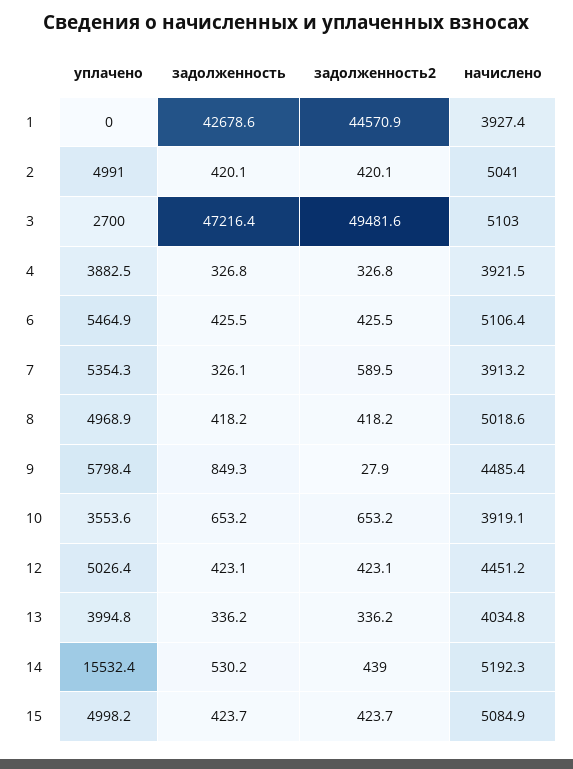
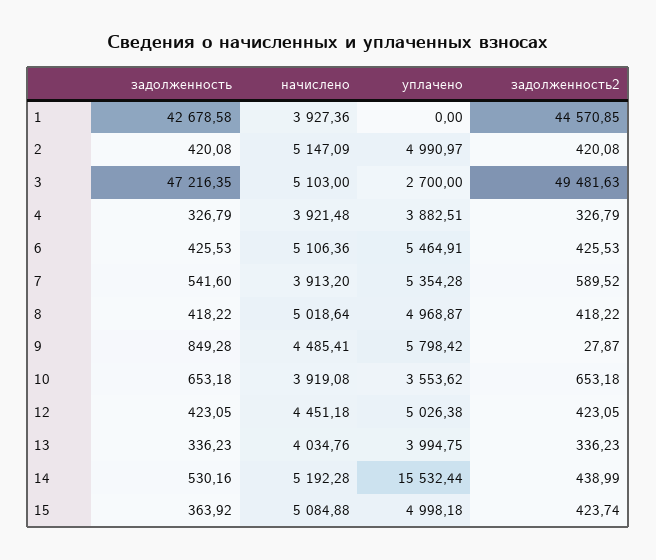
  {
    "уплачено": {
      "1": 0,
      "2": 4990.97,
      "3": 2700,
      "4": 3882.51,
      "6": 5464.91,
      "7": 5354.28,
      "8": 4968.87,
      "9": 5798.42,
      "10": 3553.62,
      "12": 5026.38,
      "13": 3994.75,
      "14": 15532.44,
      "15": 4998.18
    },
    "задолженность": {
      "1": 42678.58,
      "2": 420.08,
      "3": 47216.35,
      "4": 326.79,
      "6": 425.53,
-     "7": 326.1,
+     "7": 541.6,
      "8": 418.22,
      "9": 849.28,
      "10": 653.18,
      "12": 423.05,
      "13": 336.23,
      "14": 530.16,
-     "15": 423.7
+     "15": 363.92
    },
    "задолженность2": {
      "1": 44570.85,
      "2": 420.08,
      "3": 49481.63,
      "4": 326.79,
      "6": 425.53,
      "7": 589.52,
      "8": 418.22,
      "9": 27.87,
      "10": 653.18,
      "12": 423.05,
      "13": 336.23,
      "14": 438.99,
      "15": 423.74
    },
    "начислено": {
      "1": 3927.36,
-     "2": 5041,
+     "2": 5147.09,
      "3": 5103,
      "4": 3921.48,
      "6": 5106.36,
      "7": 3913.2,
      "8": 5018.64,
      "9": 4485.41,
      "10": 3919.08,
      "12": 4451.18,
      "13": 4034.76,
      "14": 5192.28,
      "15": 5084.88
    }
  }

